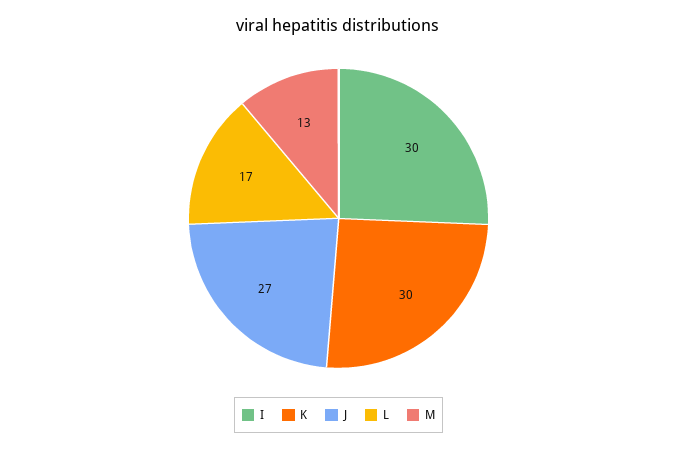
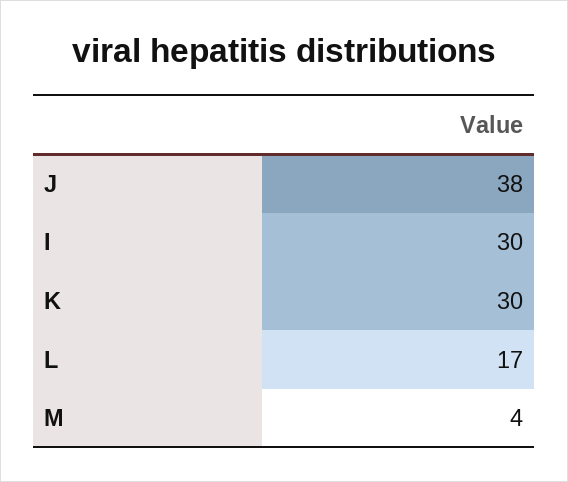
  {
    "I": 30,
    "K": 30,
-   "J": 27,
+   "J": 38,
    "L": 17,
-   "M": 13
+   "M": 4
  }

